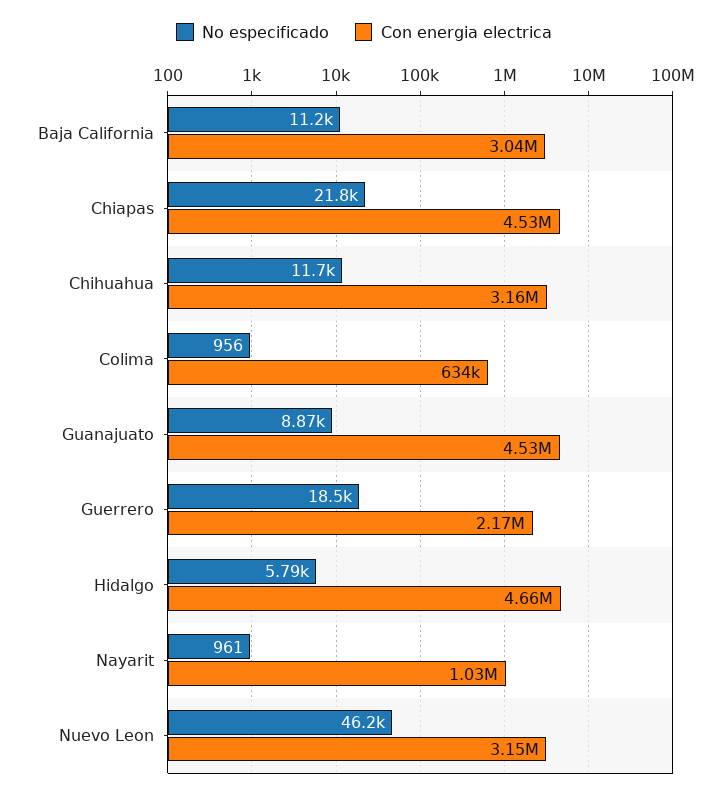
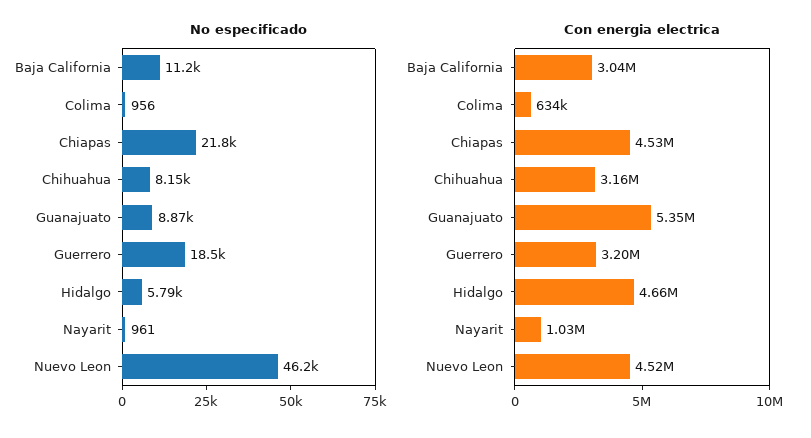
  {
    "No especificado": {
      "Baja California": 11200,
      "Chiapas": 21800,
-     "Chihuahua": 11700,
+     "Chihuahua": 8150,
      "Colima": 956,
      "Guanajuato": 8870,
      "Guerrero": 18500,
      "Hidalgo": 5790,
      "Nayarit": 961,
      "Nuevo Leon": 46200
    },
    "Con energia electrica": {
      "Baja California": 3040000,
      "Chiapas": 4530000,
      "Chihuahua": 3160000,
      "Colima": 634000,
-     "Guanajuato": 4530000,
+     "Guanajuato": 5350000,
-     "Guerrero": 2170000,
+     "Guerrero": 3200000,
      "Hidalgo": 4660000,
      "Nayarit": 1030000,
-     "Nuevo Leon": 3150000
+     "Nuevo Leon": 4520000
    }
  }

